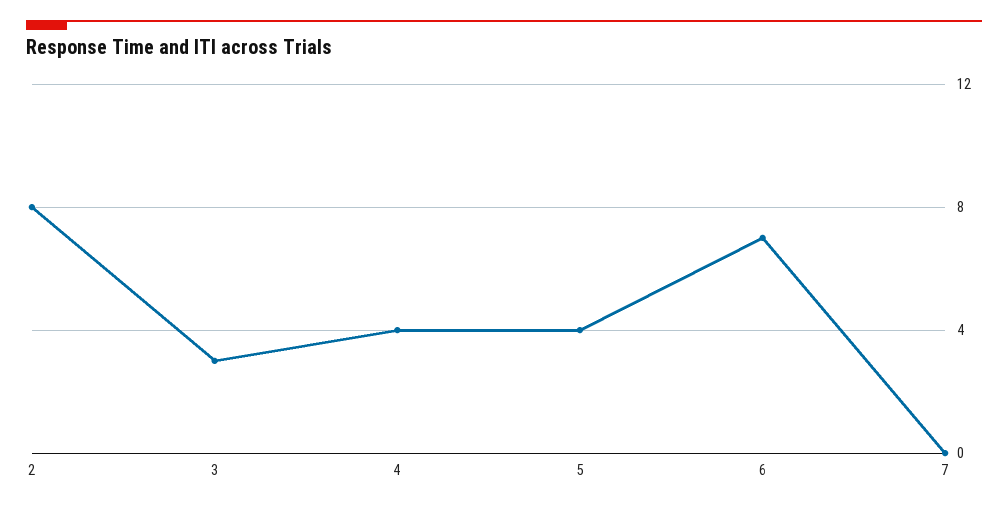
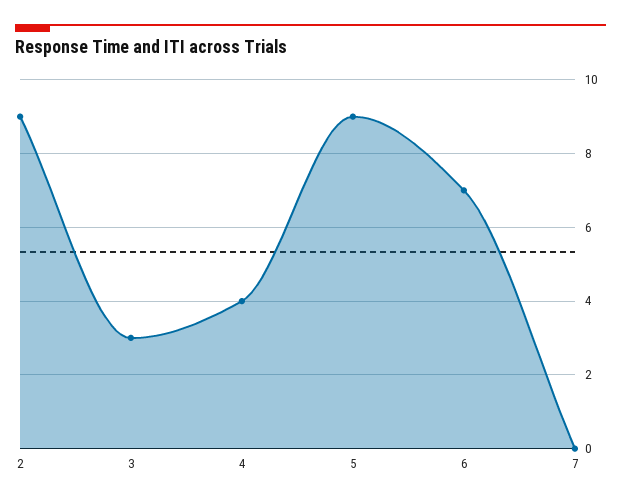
  {
-   "2": 8,
+   "2": 9,
    "3": 3,
    "4": 4,
-   "5": 4,
+   "5": 9,
    "6": 7,
    "7": 0
  }

